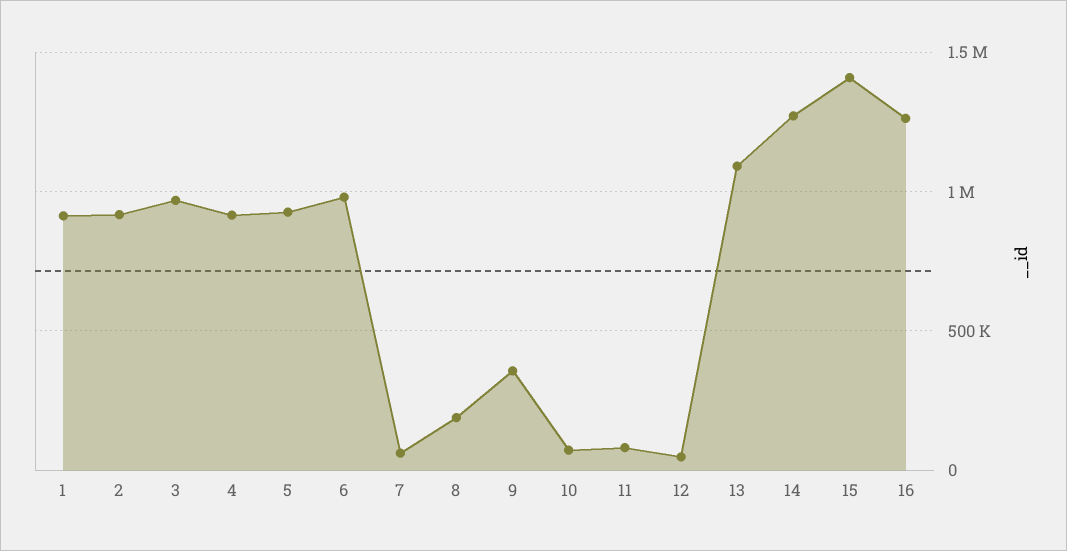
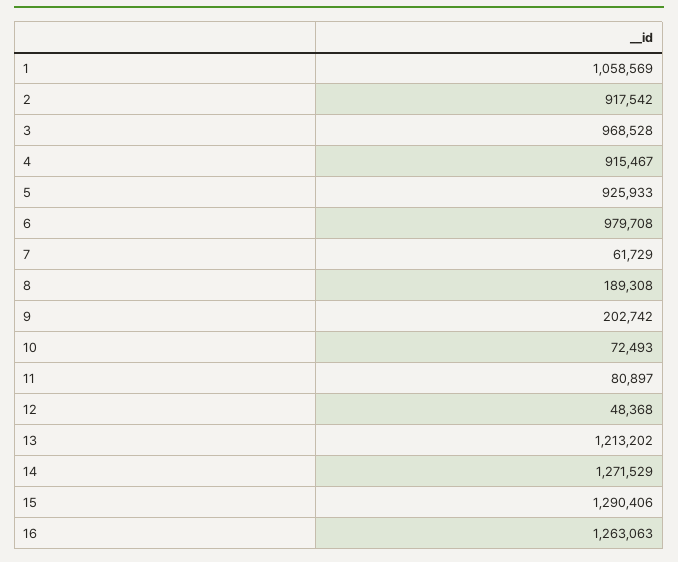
  {
-   "1": 900000,
+   "1": 1058569,
    "2": 917542,
    "3": 968528,
    "4": 915467,
    "5": 925933,
    "6": 979708,
    "7": 61729,
    "8": 189308,
-   "9": 350000,
+   "9": 202742,
    "10": 72493,
    "11": 80897,
    "12": 48368,
-   "13": 1100000,
+   "13": 1213202,
    "14": 1271529,
-   "15": 1400000,
+   "15": 1290406,
    "16": 1263063
  }

